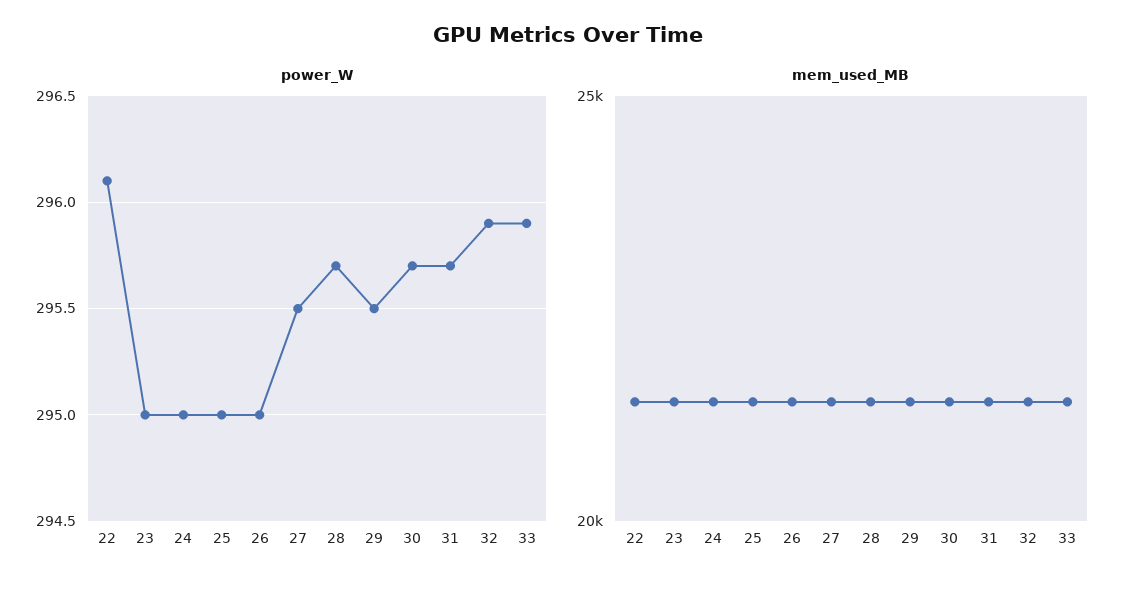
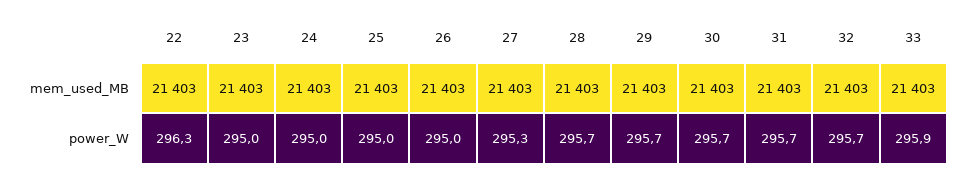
  {
    "power_W": {
-     "22": 296.1,
+     "22": 296.3,
      "23": 295,
      "24": 295,
      "25": 295,
      "26": 295,
-     "27": 295.5,
+     "27": 295.3,
      "28": 295.7,
-     "29": 295.5,
+     "29": 295.7,
      "30": 295.7,
      "31": 295.7,
-     "32": 295.9,
+     "32": 295.7,
      "33": 295.9
    },
    "mem_used_MB": {
      "22": 21403,
      "23": 21403,
      "24": 21403,
      "25": 21403,
      "26": 21403,
      "27": 21403,
      "28": 21403,
      "29": 21403,
      "30": 21403,
      "31": 21403,
      "32": 21403,
      "33": 21403
    }
  }

